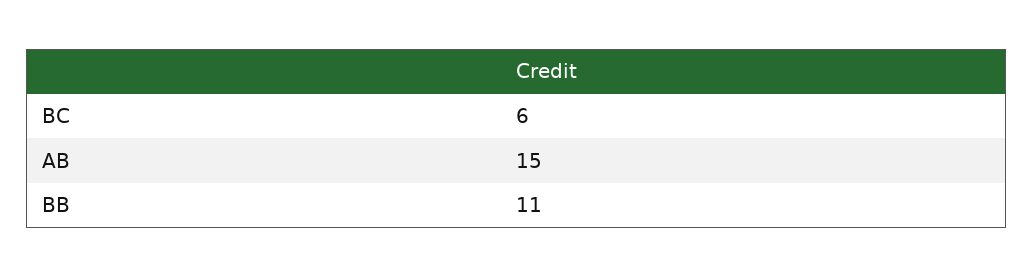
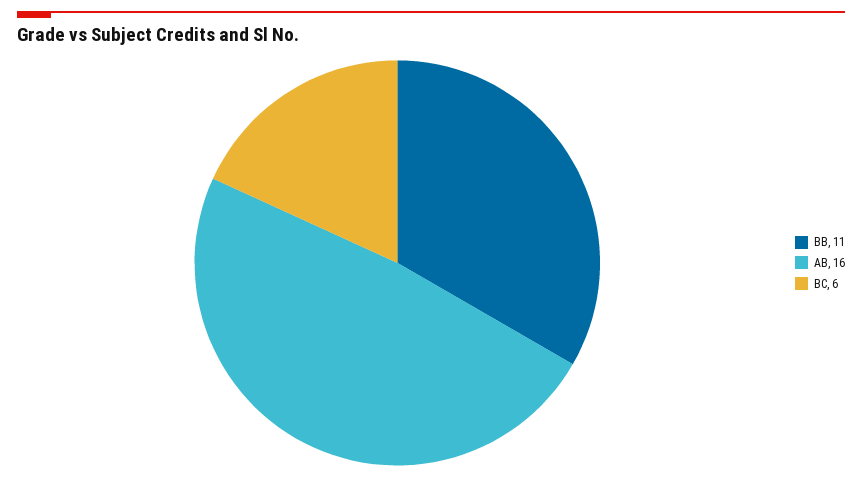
  {
    "BC": 6,
-   "AB": 15,
+   "AB": 16,
    "BB": 11
  }

